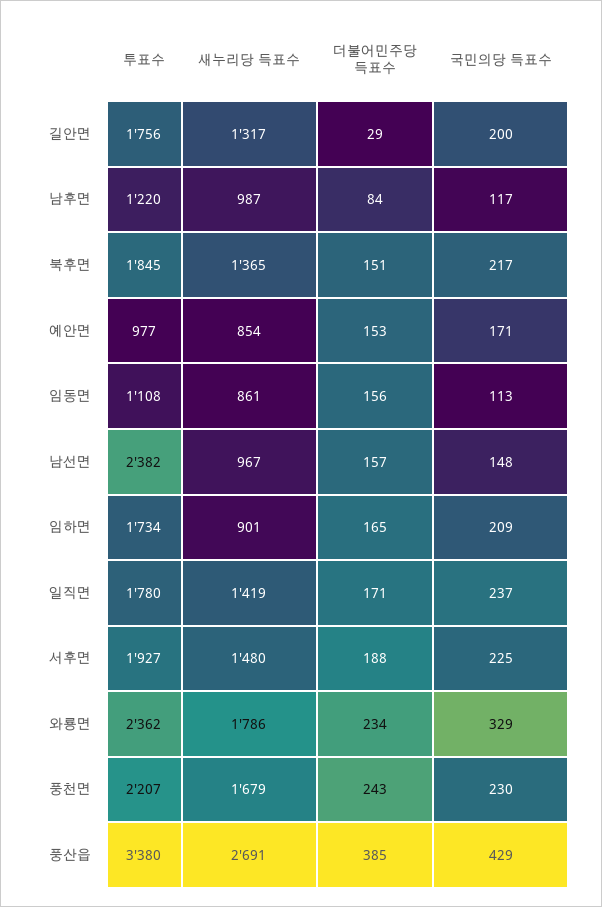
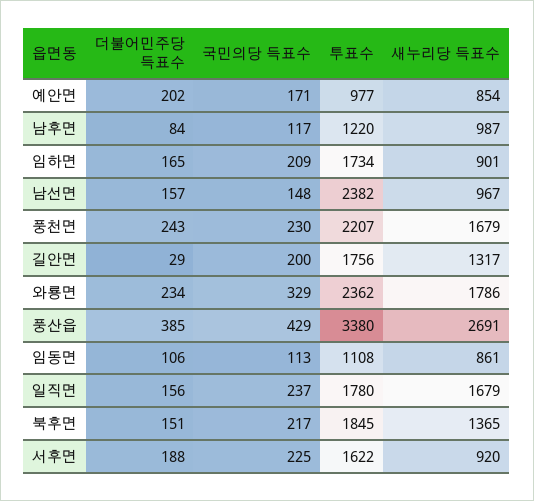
  {
    "투표수": {
      "길안면": 1756,
      "남후면": 1220,
      "북후면": 1845,
      "예안면": 977,
      "임동면": 1108,
      "남선면": 2382,
      "임하면": 1734,
      "일직면": 1780,
-     "서후면": 1927,
+     "서후면": 1622,
      "와룡면": 2362,
      "풍천면": 2207,
      "풍산읍": 3380
    },
    "새누리당 득표수": {
      "길안면": 1317,
      "남후면": 987,
      "북후면": 1365,
      "예안면": 854,
      "임동면": 861,
      "남선면": 967,
      "임하면": 901,
-     "일직면": 1419,
+     "일직면": 1679,
-     "서후면": 1480,
+     "서후면": 920,
      "와룡면": 1786,
      "풍천면": 1679,
      "풍산읍": 2691
    },
    "더불어민주당 득표수": {
      "길안면": 29,
      "남후면": 84,
      "북후면": 151,
-     "예안면": 153,
+     "예안면": 202,
-     "임동면": 156,
+     "임동면": 106,
      "남선면": 157,
      "임하면": 165,
-     "일직면": 171,
+     "일직면": 156,
      "서후면": 188,
      "와룡면": 234,
      "풍천면": 243,
      "풍산읍": 385
    },
    "국민의당 득표수": {
      "길안면": 200,
      "남후면": 117,
      "북후면": 217,
      "예안면": 171,
      "임동면": 113,
      "남선면": 148,
      "임하면": 209,
      "일직면": 237,
      "서후면": 225,
      "와룡면": 329,
      "풍천면": 230,
      "풍산읍": 429
    }
  }

